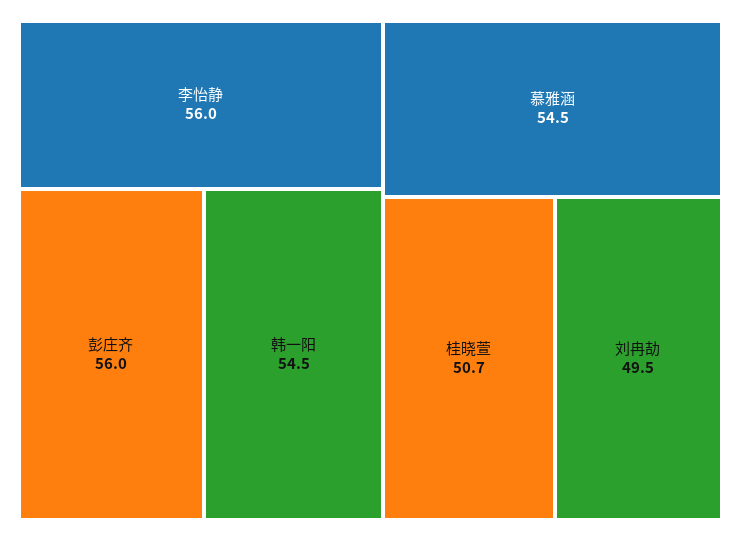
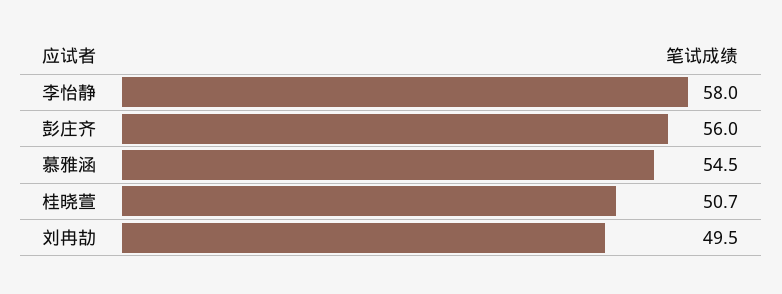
  {
-   "李怡静": 56,
+   "李怡静": 58,
    "彭庄齐": 56,
-   "韩一阳": 54.5,
    "慕雅涵": 54.5,
    "桂晓萱": 50.7,
    "刘冉劼": 49.5
  }

